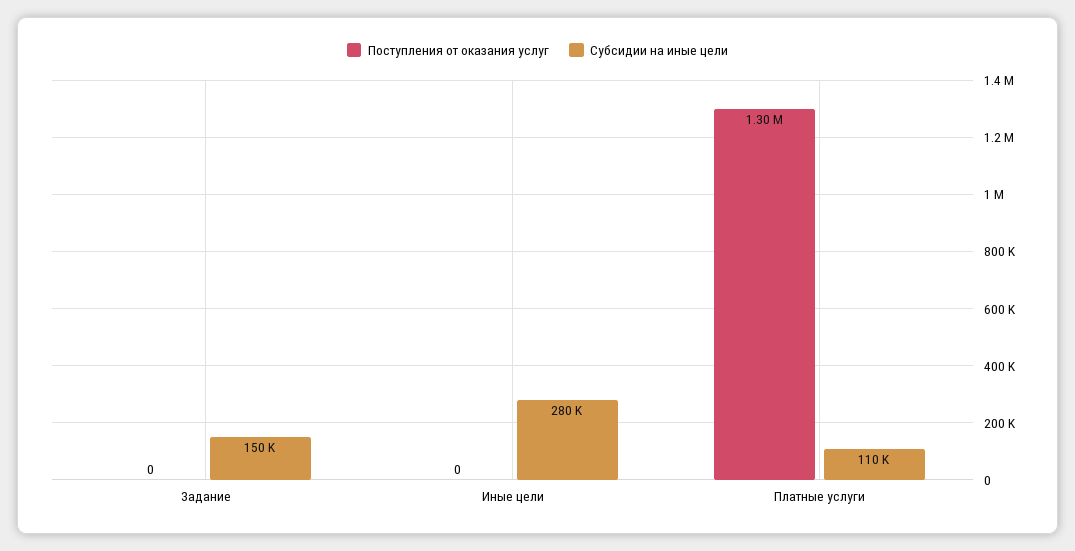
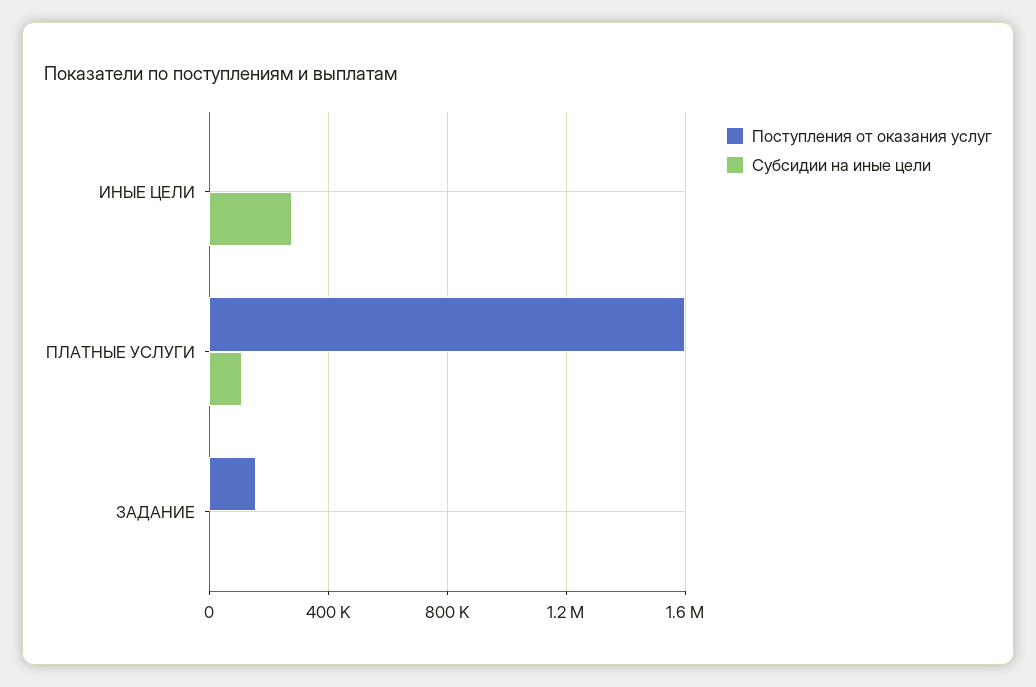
  {
    "Поступления от оказания услуг": {
-     "Задание": 0,
+     "Задание": 150000,
      "Иные цели": 0,
-     "Платные услуги": 1300000
+     "Платные услуги": 1600000
    },
    "Субсидии на иные цели": {
-     "Задание": 150000,
+     "Задание": 0,
      "Иные цели": 280000,
      "Платные услуги": 110000
    }
  }

